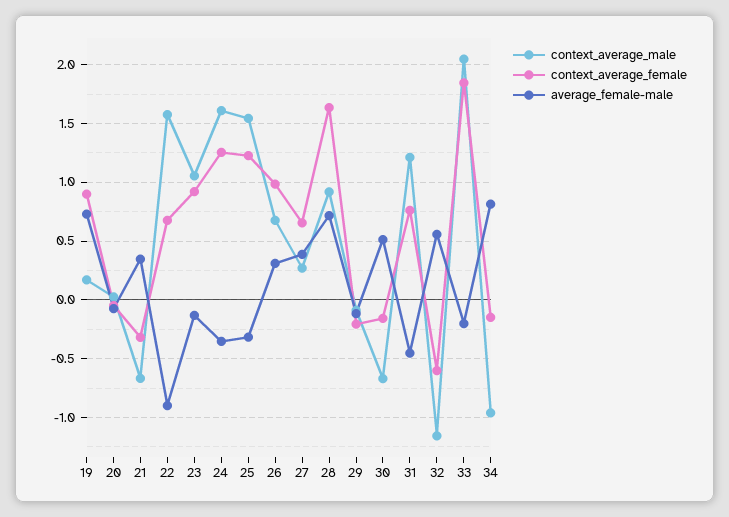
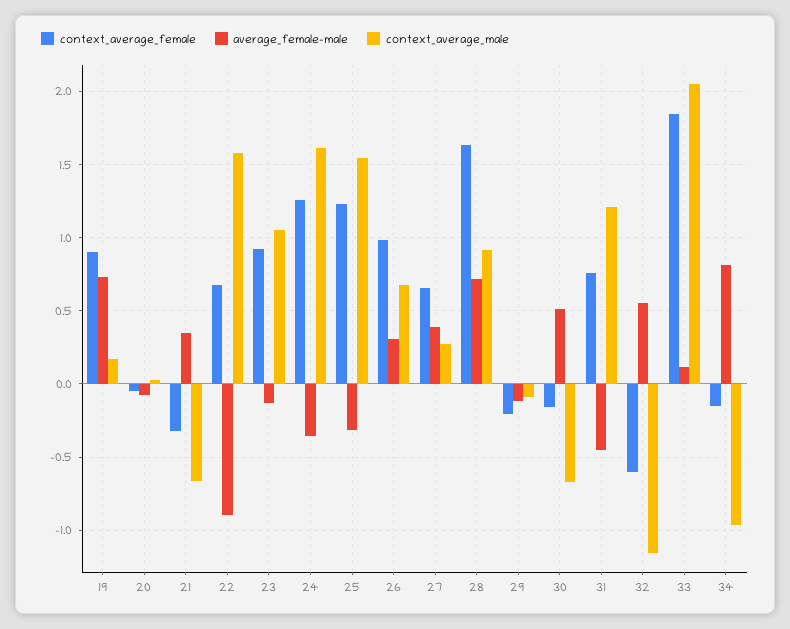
  {
    "context_average_male": {
      "19": 0.15,
      "20": 0.05,
      "21": -0.65,
      "22": 1.6,
      "23": 1.05,
      "24": 1.6,
      "25": 1.55,
      "26": 0.7,
      "27": 0.25,
      "28": 0.9,
      "29": -0.1,
      "30": -0.65,
      "31": 1.2,
      "32": -1.15,
      "33": 2.05,
      "34": -0.95
    },
    "context_average_female": {
      "19": 0.9,
      "20": -0.05,
      "21": -0.3,
      "22": 0.7,
      "23": 0.9,
      "24": 1.25,
      "25": 1.25,
      "26": 1,
      "27": 0.65,
      "28": 1.65,
      "29": -0.2,
      "30": -0.15,
      "31": 0.75,
      "32": -0.6,
      "33": 1.85,
      "34": -0.15
    },
    "average_female-male": {
      "19": 0.75,
      "20": -0.1,
      "21": 0.35,
      "22": -0.9,
      "23": -0.15,
      "24": -0.35,
      "25": -0.3,
      "26": 0.3,
      "27": 0.4,
      "28": 0.7,
      "29": -0.1,
      "30": 0.5,
      "31": -0.45,
      "32": 0.55,
-     "33": -0.2,
+     "33": 0.1,
      "34": 0.8
    }
  }

